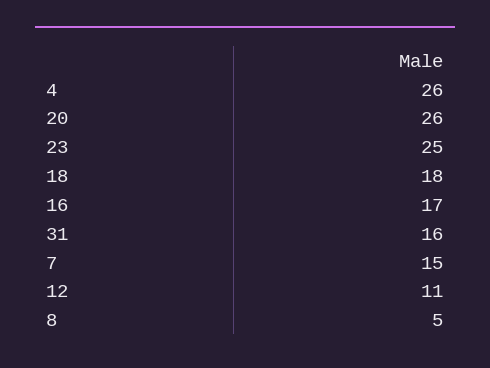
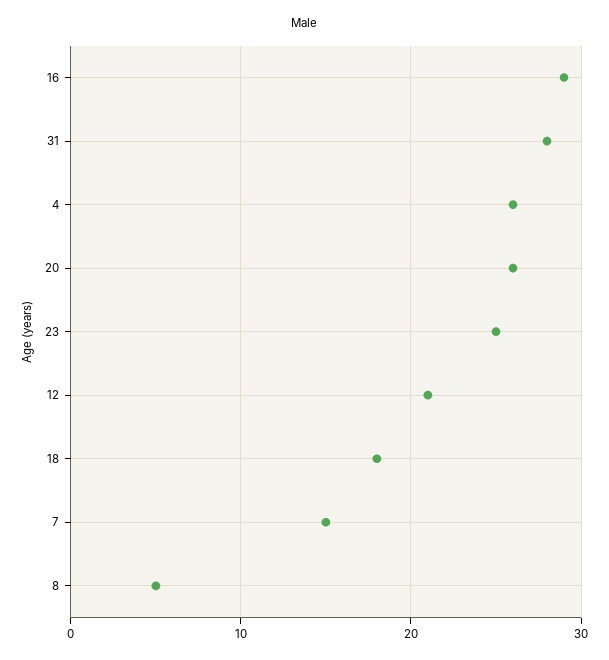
  {
    "4": 26,
    "20": 26,
    "23": 25,
    "18": 18,
-   "16": 17,
+   "16": 29,
-   "31": 16,
+   "31": 28,
    "7": 15,
-   "12": 11,
+   "12": 21,
    "8": 5
  }

